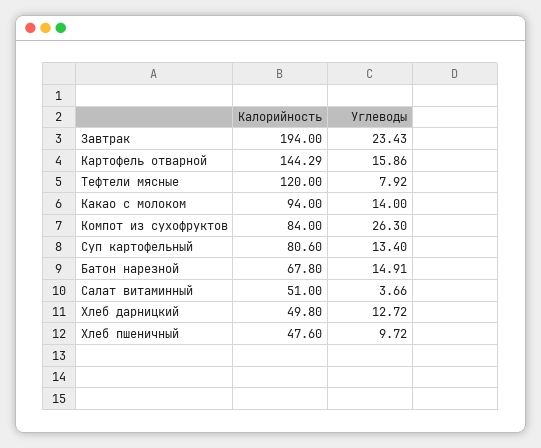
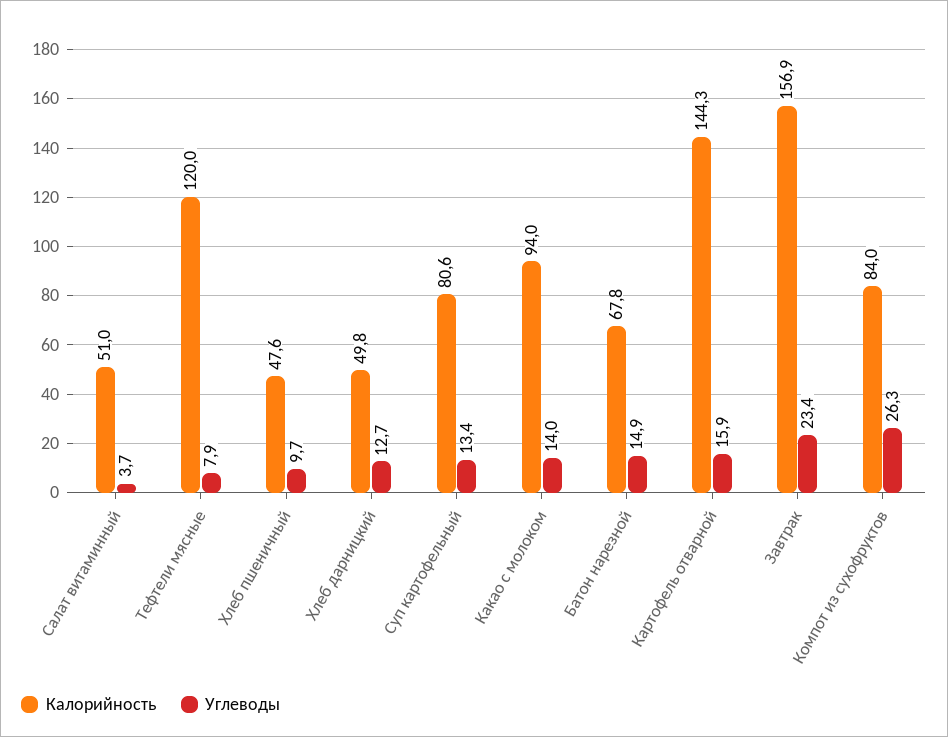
  {
    "Калорийность": {
-     "Завтрак": 194,
+     "Завтрак": 156.9,
      "Картофель отварной": 144.29,
      "Тефтели мясные": 120,
      "Какао с молоком": 94,
      "Компот из сухофруктов": 84,
      "Суп картофельный": 80.6,
      "Батон нарезной": 67.8,
      "Салат витаминный": 51,
      "Хлеб дарницкий": 49.8,
      "Хлеб пшеничный": 47.6
    },
    "Углеводы": {
      "Завтрак": 23.43,
      "Картофель отварной": 15.86,
      "Тефтели мясные": 7.92,
      "Какао с молоком": 14,
      "Компот из сухофруктов": 26.3,
      "Суп картофельный": 13.4,
      "Батон нарезной": 14.91,
      "Салат витаминный": 3.66,
      "Хлеб дарницкий": 12.72,
      "Хлеб пшеничный": 9.72
    }
  }

